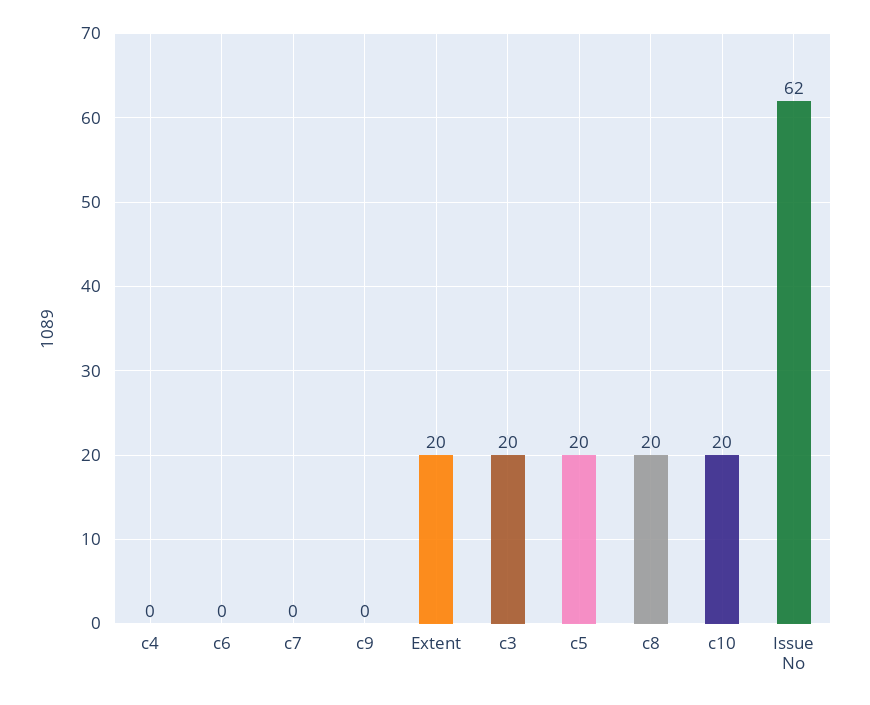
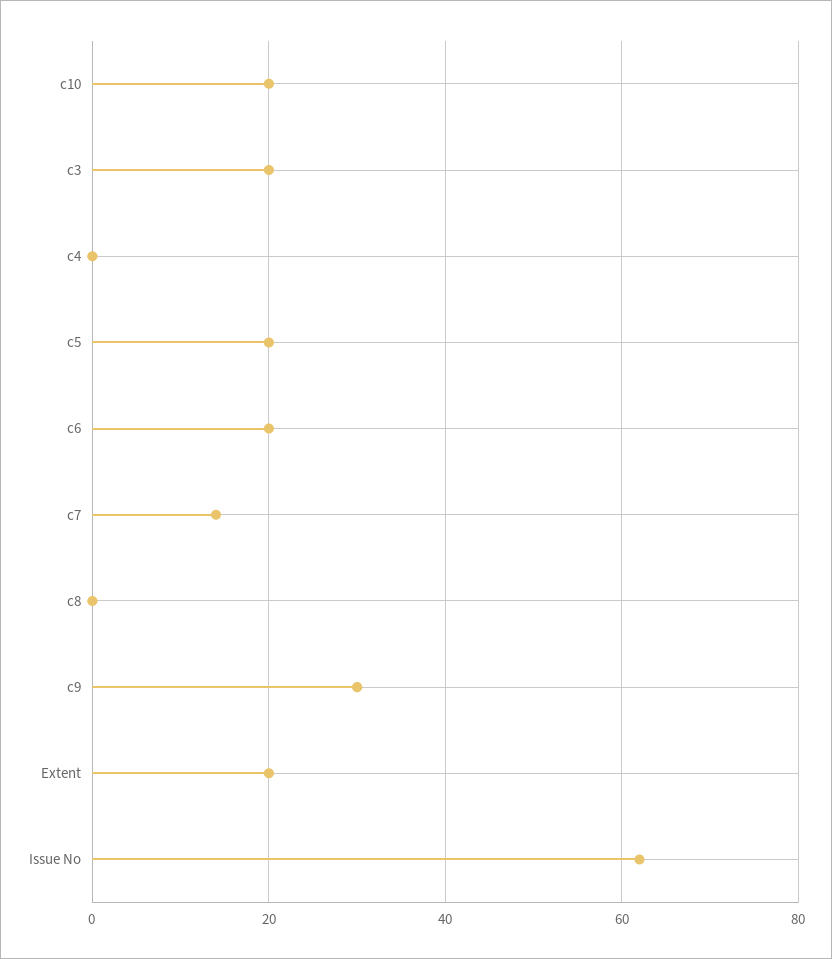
  {
    "c4": 0,
-   "c6": 0,
+   "c6": 20,
-   "c7": 0,
+   "c7": 15,
-   "c9": 0,
+   "c9": 30,
    "Extent": 20,
    "c3": 20,
    "c5": 20,
-   "c8": 20,
+   "c8": 0,
    "c10": 20,
    "Issue No": 62
  }

